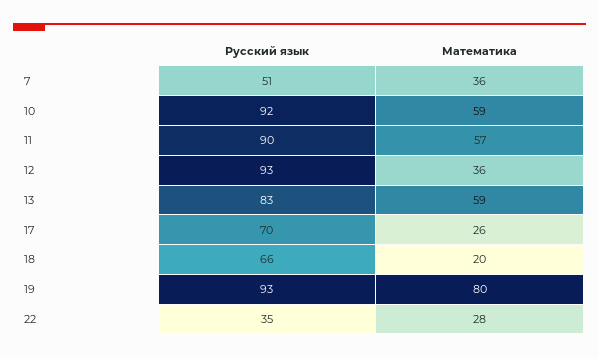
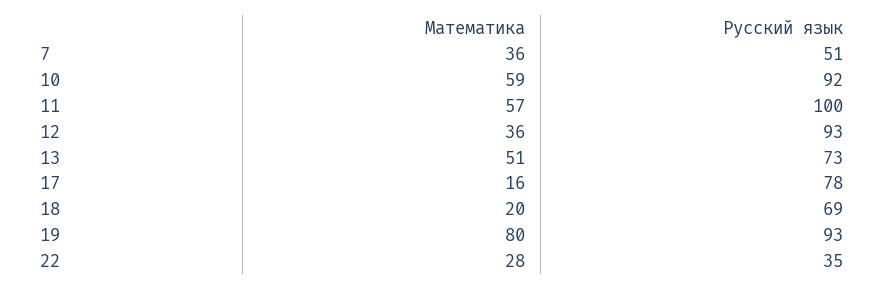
  {
    "Русский язык": {
      "7": 51,
      "10": 92,
-     "11": 90,
+     "11": 100,
      "12": 93,
-     "13": 83,
+     "13": 73,
-     "17": 70,
+     "17": 78,
-     "18": 66,
+     "18": 69,
      "19": 93,
      "22": 35
    },
    "Математика": {
      "7": 36,
      "10": 59,
      "11": 57,
      "12": 36,
-     "13": 59,
+     "13": 51,
-     "17": 26,
+     "17": 16,
      "18": 20,
      "19": 80,
      "22": 28
    }
  }

